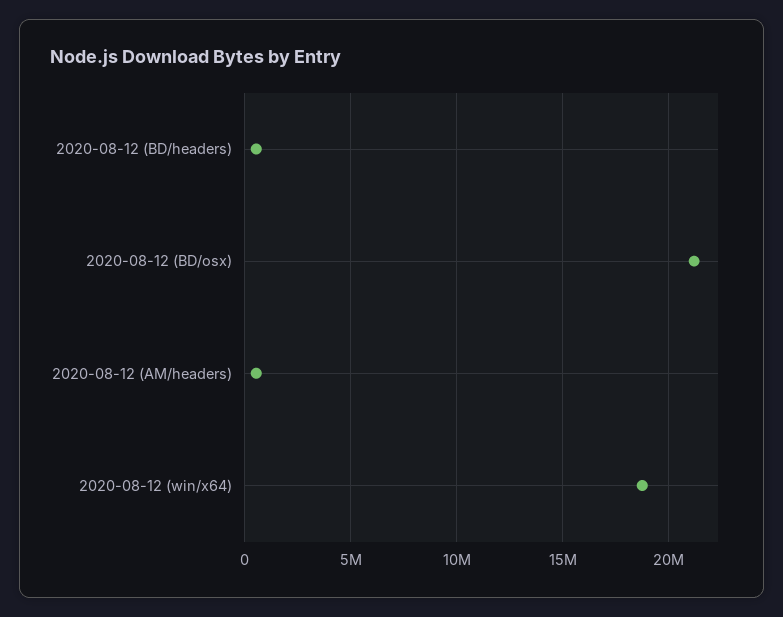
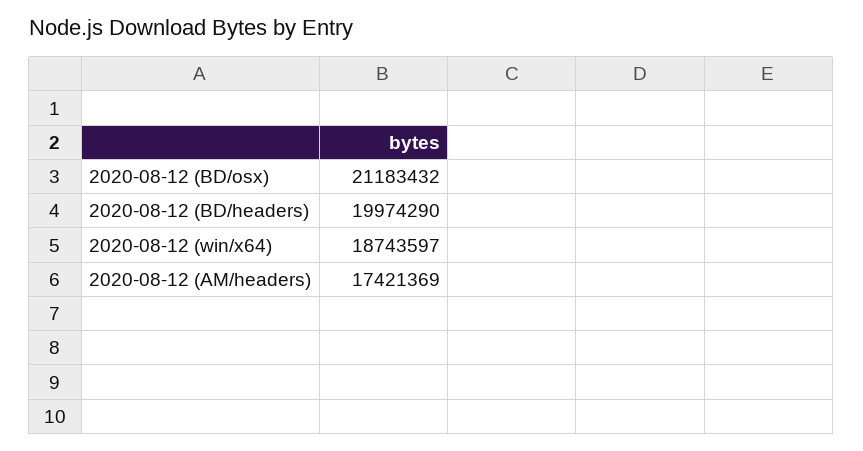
  {
-   "2020-08-12 (BD/headers)": 500000,
+   "2020-08-12 (BD/headers)": 19974290,
    "2020-08-12 (BD/osx)": 21183432,
-   "2020-08-12 (AM/headers)": 500000,
+   "2020-08-12 (AM/headers)": 17421369,
    "2020-08-12 (win/x64)": 18743597
  }

